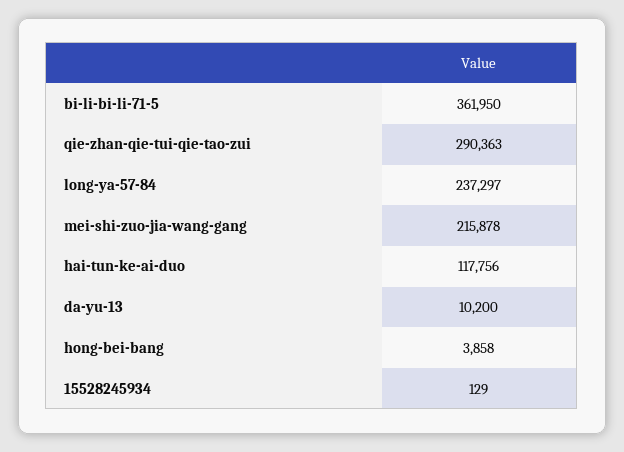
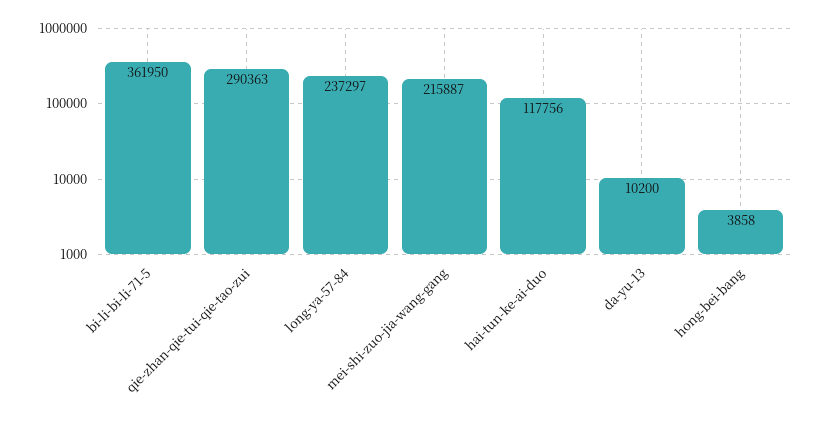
  {
    "bi-li-bi-li-71-5": 361950,
    "qie-zhan-qie-tui-qie-tao-zui": 290363,
    "long-ya-57-84": 237297,
-   "mei-shi-zuo-jia-wang-gang": 215878,
+   "mei-shi-zuo-jia-wang-gang": 215887,
    "hai-tun-ke-ai-duo": 117756,
    "da-yu-13": 10200,
-   "hong-bei-bang": 3858,
+   "hong-bei-bang": 3858
-   "15528245934": 129
  }

